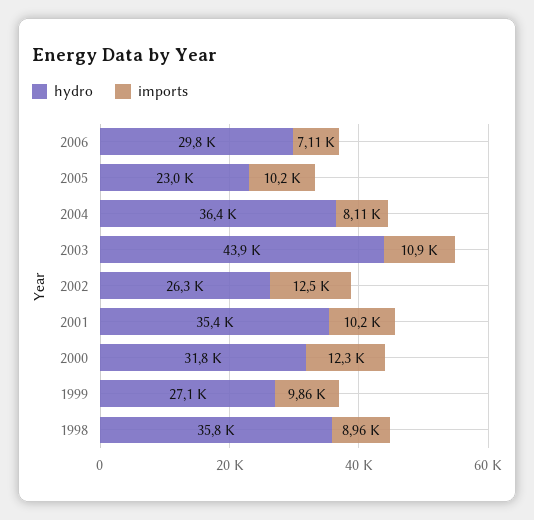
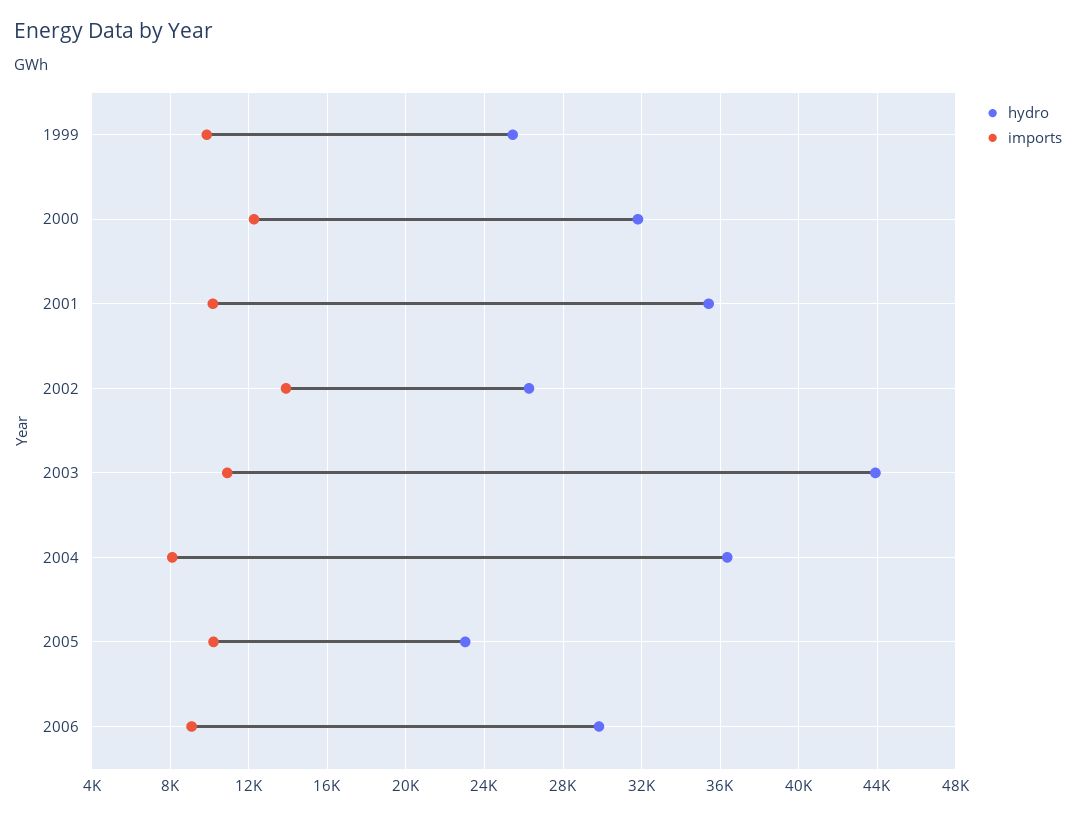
  {
    "hydro": {
      "2006": 29800,
      "2005": 23000,
      "2004": 36400,
      "2003": 43900,
      "2002": 26300,
      "2001": 35400,
      "2000": 31800,
-     "1999": 27100,
+     "1999": 25500
-     "1998": 35800
    },
    "imports": {
-     "2006": 7110,
+     "2006": 9000,
      "2005": 10200,
      "2004": 8110,
      "2003": 10900,
-     "2002": 12500,
+     "2002": 14000,
      "2001": 10200,
      "2000": 12300,
-     "1999": 9860,
+     "1999": 9860
-     "1998": 8960
    }
  }

